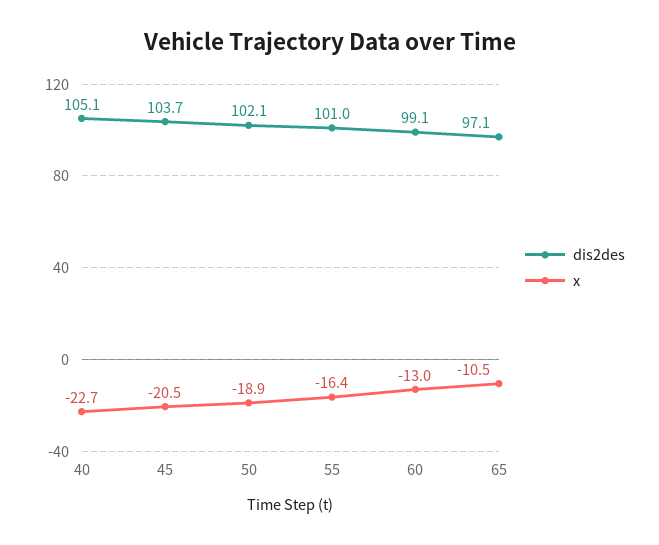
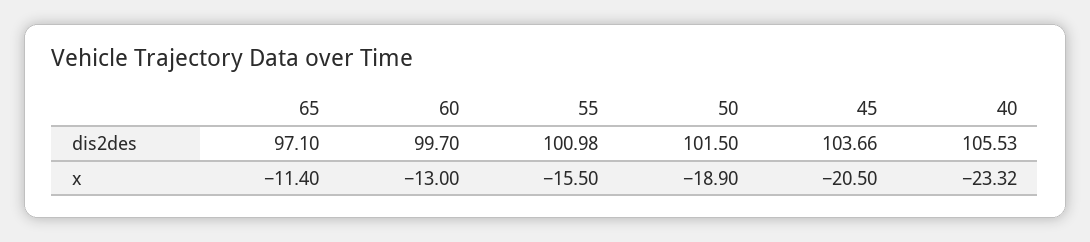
  {
    "dis2des": {
-     "40": 105.1,
+     "40": 105.53,
      "45": 103.66,
-     "50": 102.1,
+     "50": 101.5,
      "55": 100.98,
-     "60": 99.1,
+     "60": 99.7,
      "65": 97.1
    },
    "x": {
-     "40": -22.7,
+     "40": -23.32,
      "45": -20.5,
      "50": -18.9,
-     "55": -16.4,
+     "55": -15.5,
      "60": -13,
-     "65": -10.5
+     "65": -11.4
    }
  }

